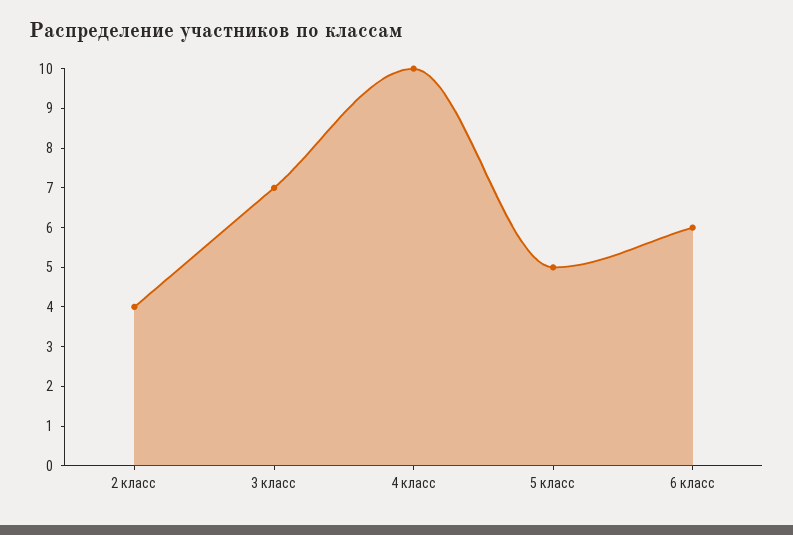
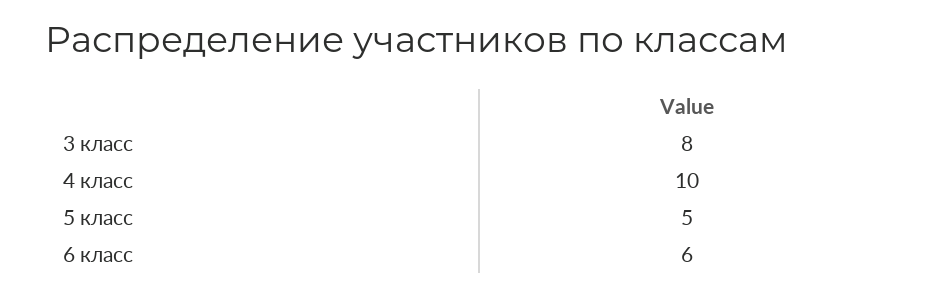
  {
-   "2 класс": 4,
-   "3 класс": 7,
+   "3 класс": 8,
    "4 класс": 10,
    "5 класс": 5,
    "6 класс": 6
  }

